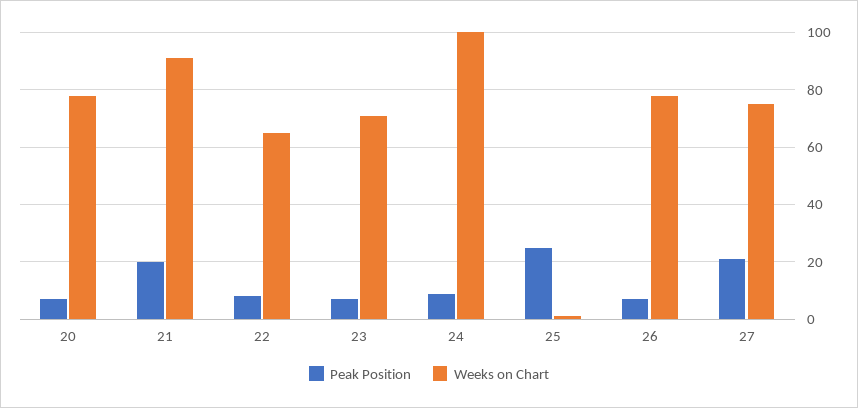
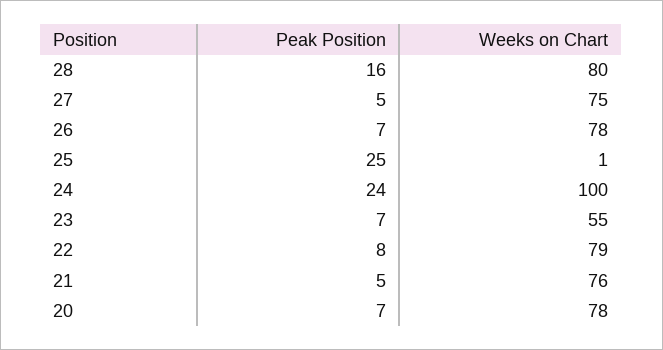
  {
    "Peak Position": {
      "20": 7,
-     "21": 20,
+     "21": 5,
      "22": 8,
      "23": 7,
-     "24": 10,
+     "24": 24,
      "25": 25,
      "26": 7,
-     "27": 20
+     "27": 5,
+     "28": 16
    },
    "Weeks on Chart": {
      "20": 78,
-     "21": 90,
+     "21": 76,
-     "22": 65,
+     "22": 79,
-     "23": 70,
+     "23": 55,
      "24": 100,
      "25": 1,
      "26": 78,
-     "27": 75
+     "27": 75,
+     "28": 80
    }
  }

